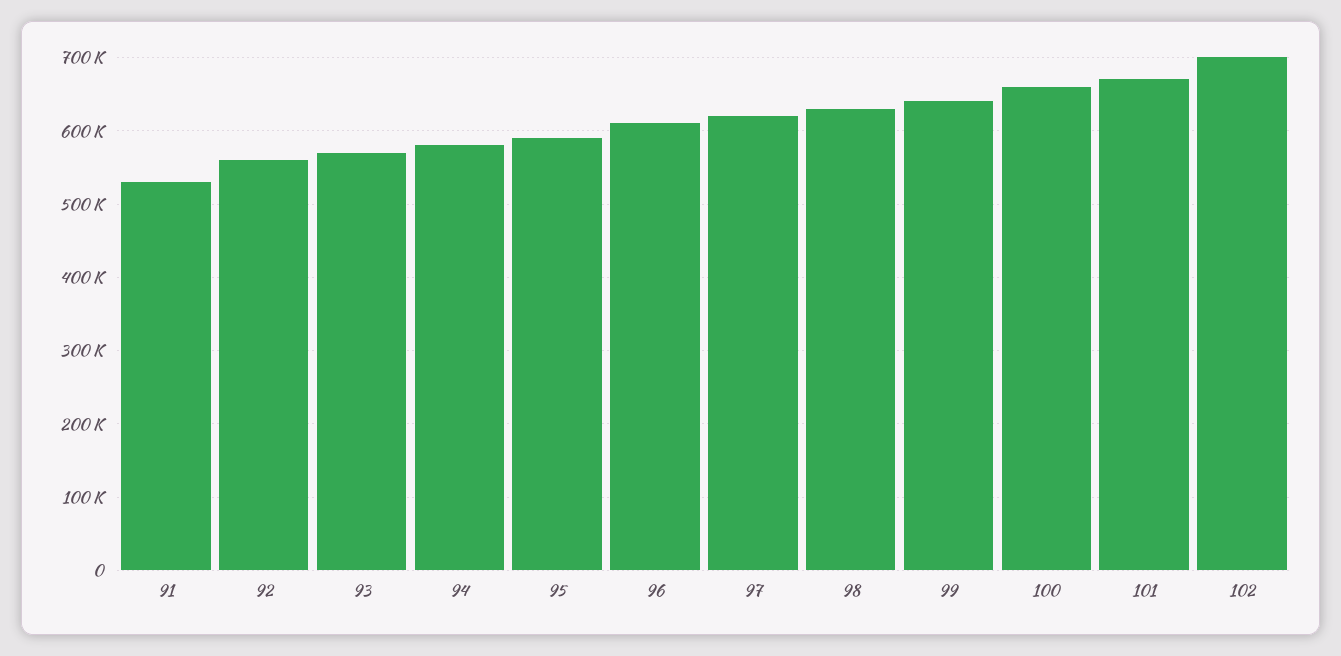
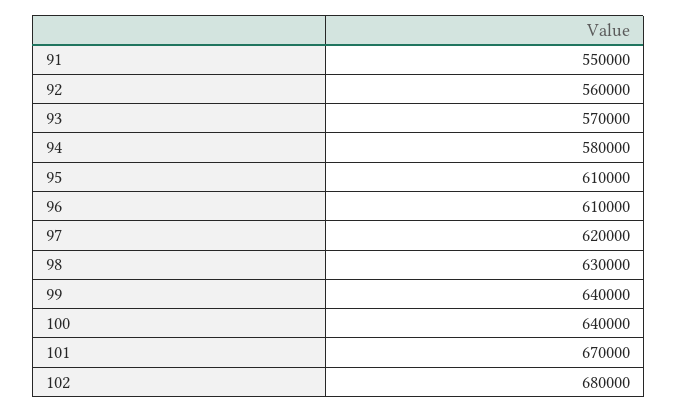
  {
-   "91": 530000,
+   "91": 550000,
    "92": 560000,
    "93": 570000,
    "94": 580000,
-   "95": 590000,
+   "95": 610000,
    "96": 610000,
    "97": 620000,
    "98": 630000,
    "99": 640000,
-   "100": 660000,
+   "100": 640000,
    "101": 670000,
-   "102": 700000
+   "102": 680000
  }

